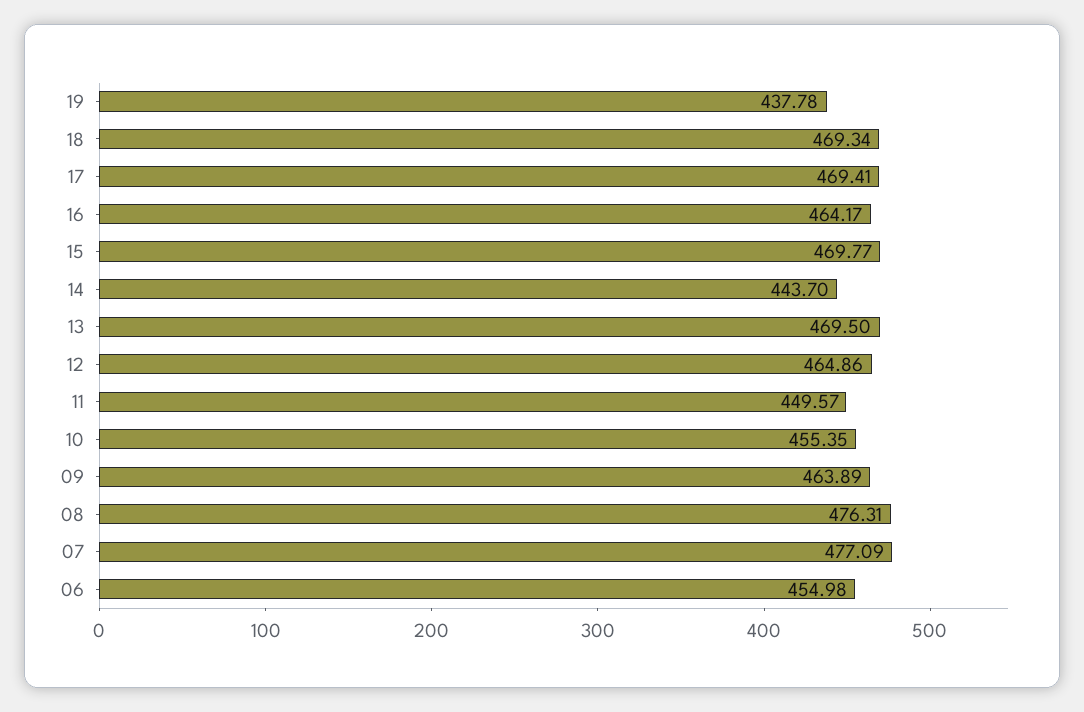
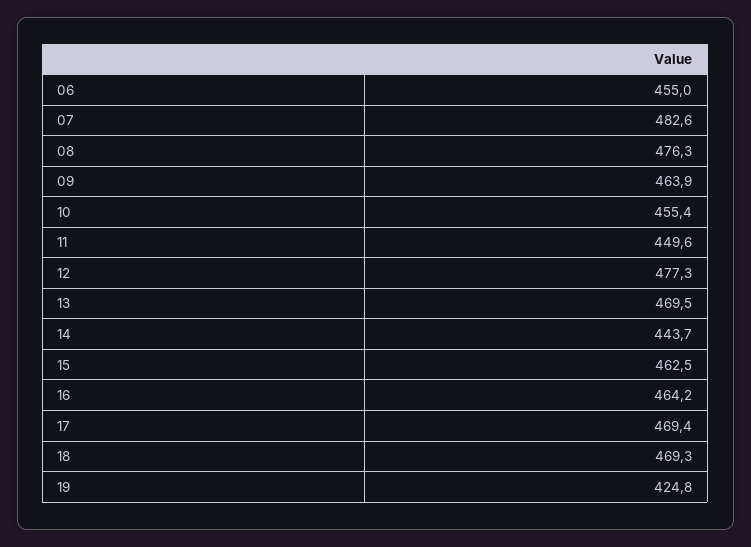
  {
-   "19": 437.78,
+   "19": 424.8,
    "18": 469.34,
    "17": 469.41,
    "16": 464.17,
-   "15": 469.77,
+   "15": 462.5,
    "14": 443.7,
    "13": 469.5,
-   "12": 464.86,
+   "12": 477.3,
    "11": 449.57,
    "10": 455.35,
    "09": 463.89,
    "08": 476.31,
-   "07": 477.09,
+   "07": 482.6,
    "06": 454.98
  }

